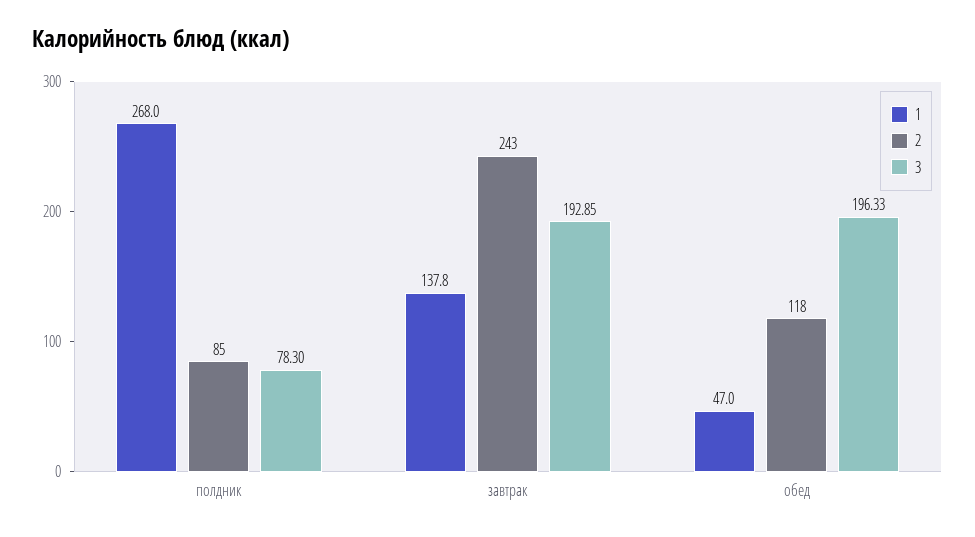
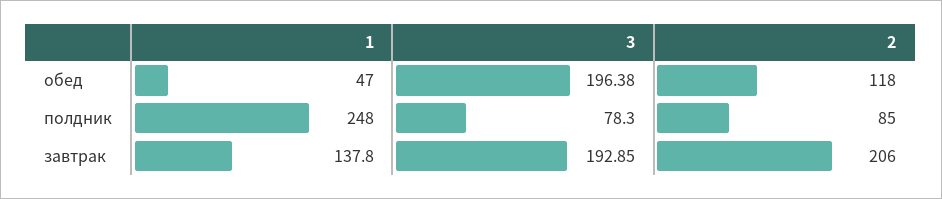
  {
    "1": {
-     "полдник": 268,
+     "полдник": 248,
      "завтрак": 137.8,
      "обед": 47
    },
    "2": {
      "полдник": 85,
-     "завтрак": 243,
+     "завтрак": 206,
      "обед": 118
    },
    "3": {
      "полдник": 78.3,
      "завтрак": 192.85,
-     "обед": 196.33
+     "обед": 196.38
    }
  }

